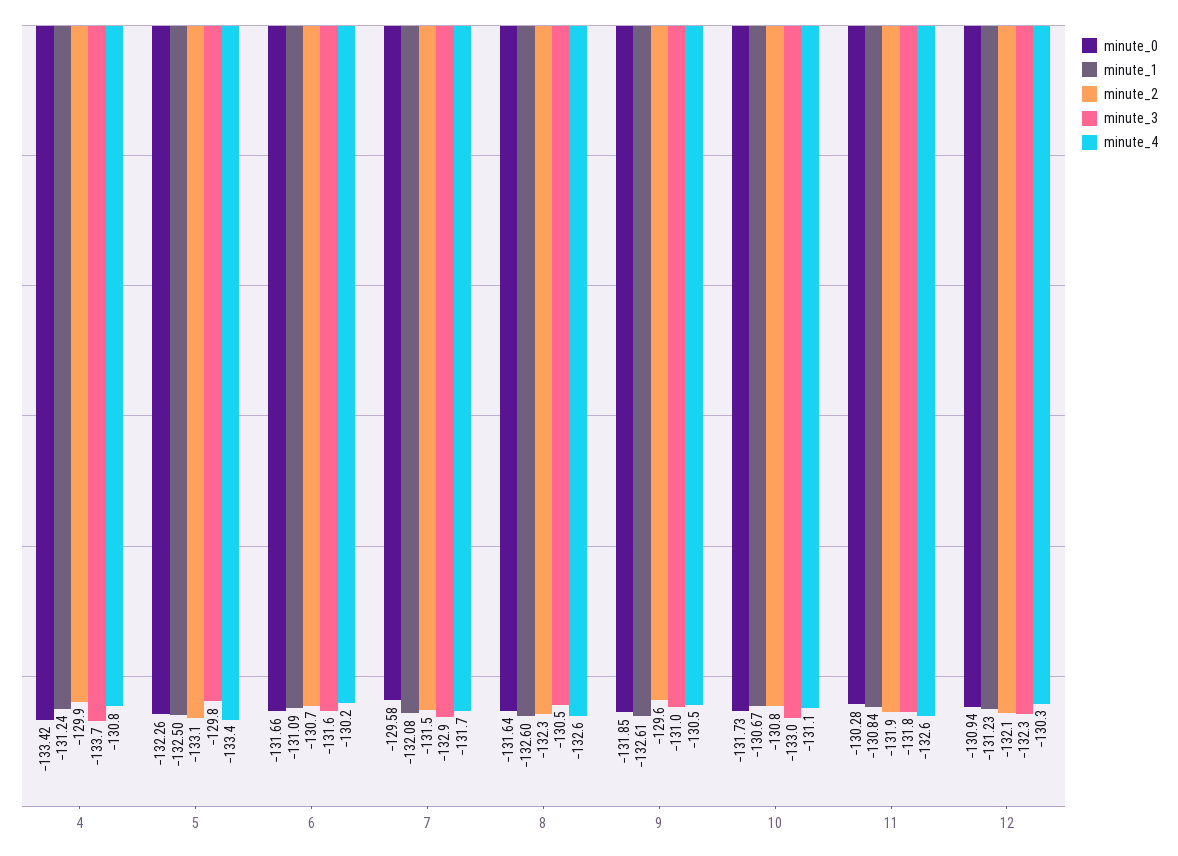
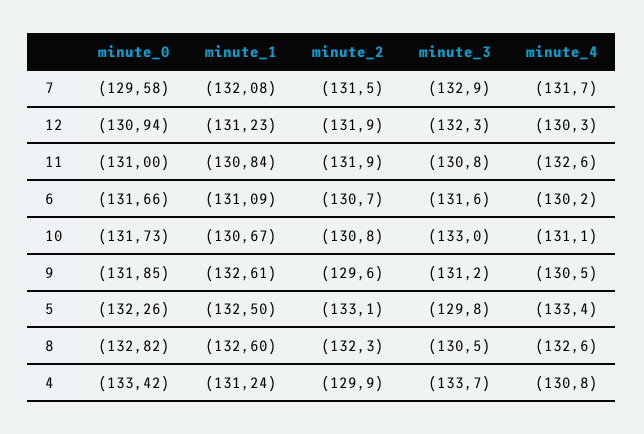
  {
    "minute_0": {
      "4": -133.42,
      "5": -132.26,
      "6": -131.66,
      "7": -129.58,
-     "8": -131.64,
+     "8": -132.82,
      "9": -131.85,
      "10": -131.73,
-     "11": -130.28,
+     "11": -131,
      "12": -130.94
    },
    "minute_1": {
      "4": -131.24,
      "5": -132.5,
      "6": -131.09,
      "7": -132.08,
      "8": -132.6,
      "9": -132.61,
      "10": -130.67,
      "11": -130.84,
      "12": -131.23
    },
    "minute_2": {
      "4": -129.9,
      "5": -133.1,
      "6": -130.7,
      "7": -131.5,
      "8": -132.3,
      "9": -129.6,
      "10": -130.8,
      "11": -131.9,
-     "12": -132.1
+     "12": -131.9
    },
    "minute_3": {
      "4": -133.7,
      "5": -129.8,
      "6": -131.6,
      "7": -132.9,
      "8": -130.5,
-     "9": -131,
+     "9": -131.2,
      "10": -133,
-     "11": -131.8,
+     "11": -130.8,
      "12": -132.3
    },
    "minute_4": {
      "4": -130.8,
      "5": -133.4,
      "6": -130.2,
      "7": -131.7,
      "8": -132.6,
      "9": -130.5,
      "10": -131.1,
      "11": -132.6,
      "12": -130.3
    }
  }

